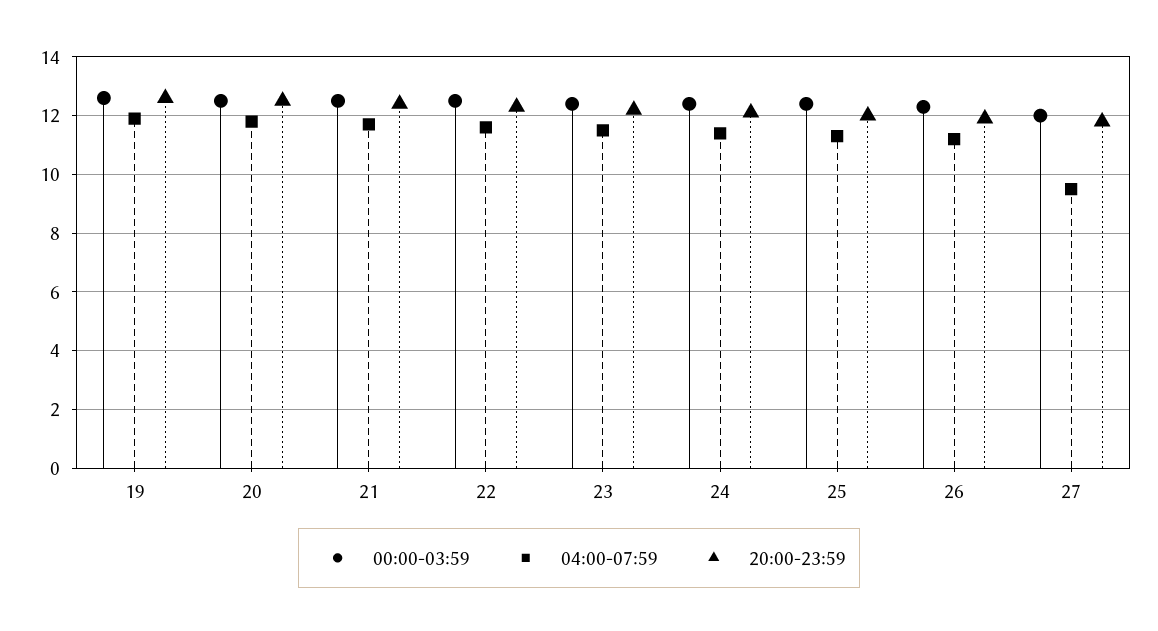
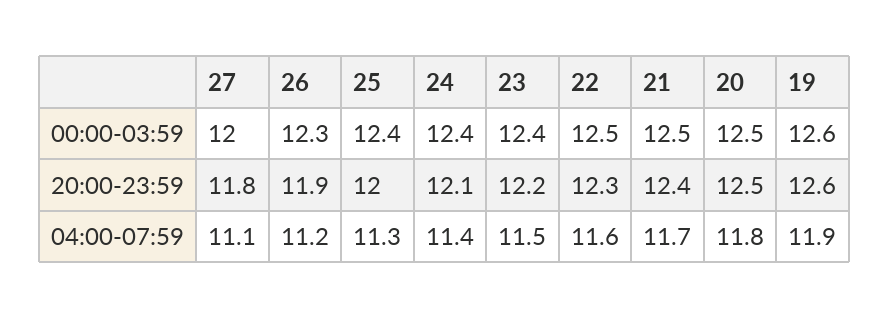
  {
    "00:00-03:59": {
      "19": 12.6,
      "20": 12.5,
      "21": 12.5,
      "22": 12.5,
      "23": 12.4,
      "24": 12.4,
      "25": 12.4,
      "26": 12.3,
      "27": 12
    },
    "04:00-07:59": {
      "19": 11.9,
      "20": 11.8,
      "21": 11.7,
      "22": 11.6,
      "23": 11.5,
      "24": 11.4,
      "25": 11.3,
      "26": 11.2,
-     "27": 9.5
+     "27": 11.1
    },
    "20:00-23:59": {
      "19": 12.6,
      "20": 12.5,
      "21": 12.4,
      "22": 12.3,
      "23": 12.2,
      "24": 12.1,
      "25": 12,
      "26": 11.9,
      "27": 11.8
    }
  }

